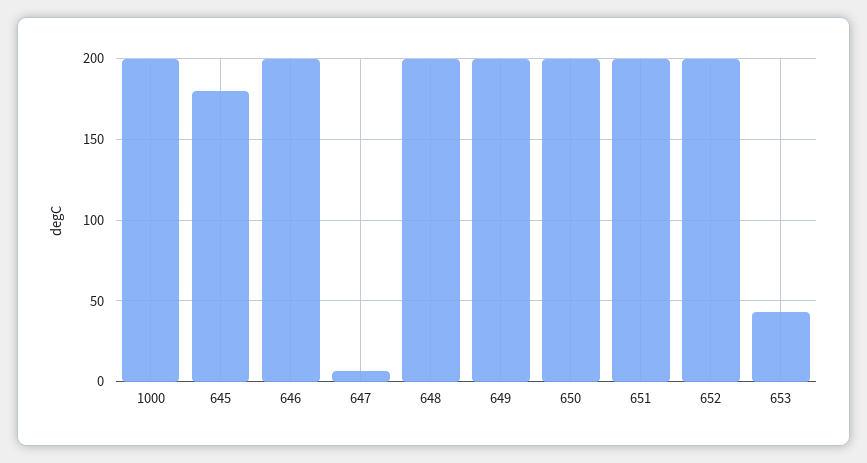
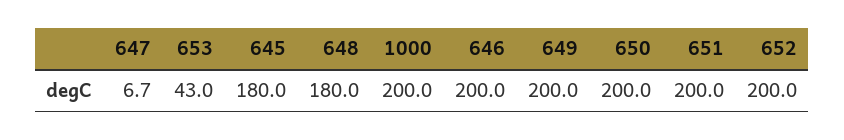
  {
    "1000": 200,
    "645": 180,
    "646": 200,
    "647": 6.7,
-   "648": 200,
+   "648": 180,
    "649": 200,
    "650": 200,
    "651": 200,
    "652": 200,
    "653": 43
  }

